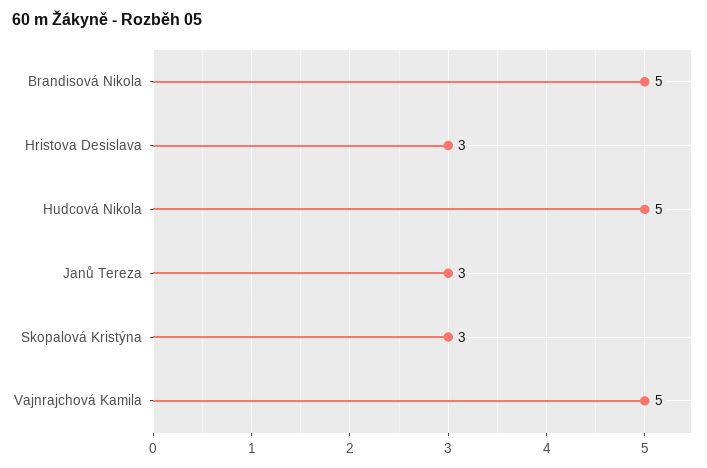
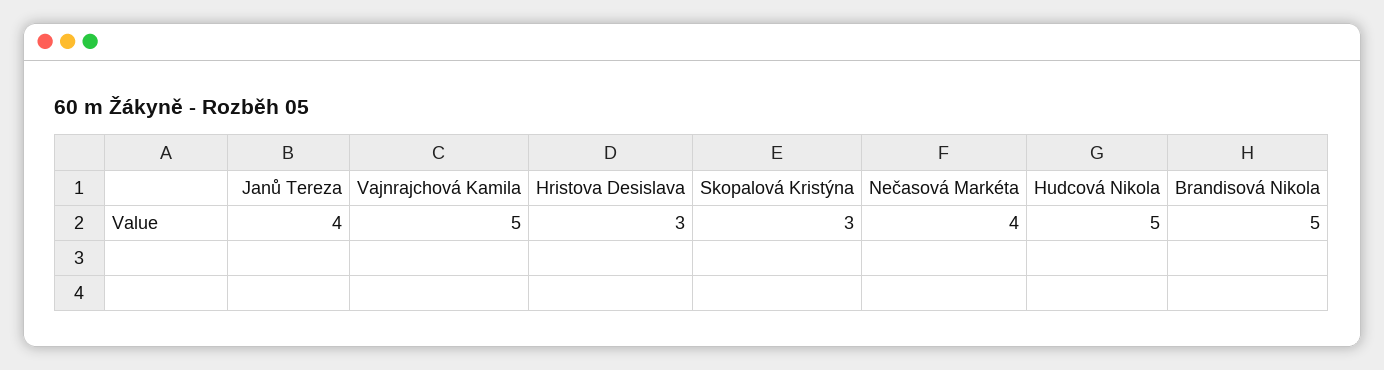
  {
    "Brandisová Nikola": 5,
    "Hristova Desislava": 3,
    "Hudcová Nikola": 5,
-   "Janů Tereza": 3,
+   "Janů Tereza": 4,
    "Skopalová Kristýna": 3,
-   "Vajnrajchová Kamila": 5
+   "Vajnrajchová Kamila": 5,
+   "Nečasová Markéta": 4
  }

